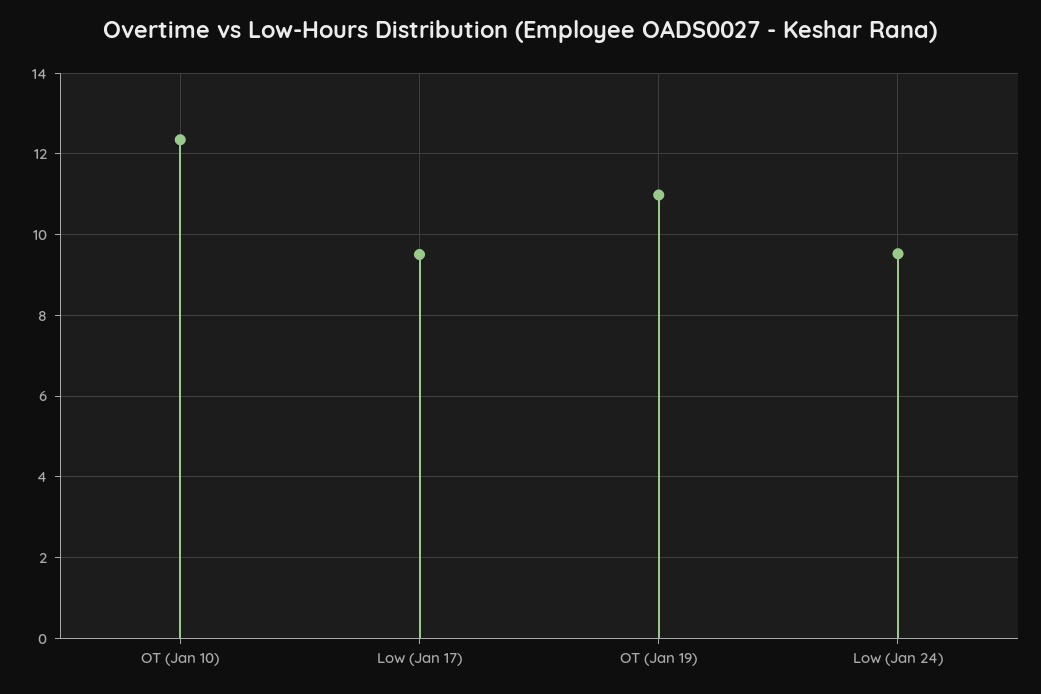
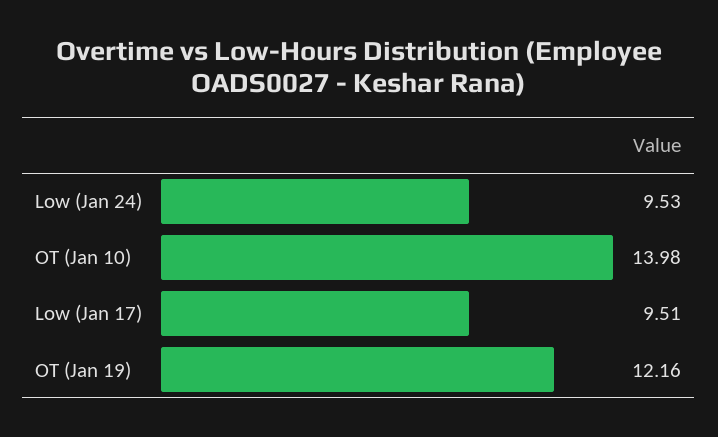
  {
-   "OT (Jan 10)": 12.4,
+   "OT (Jan 10)": 13.98,
    "Low (Jan 17)": 9.51,
-   "OT (Jan 19)": 11,
+   "OT (Jan 19)": 12.16,
    "Low (Jan 24)": 9.53
  }

